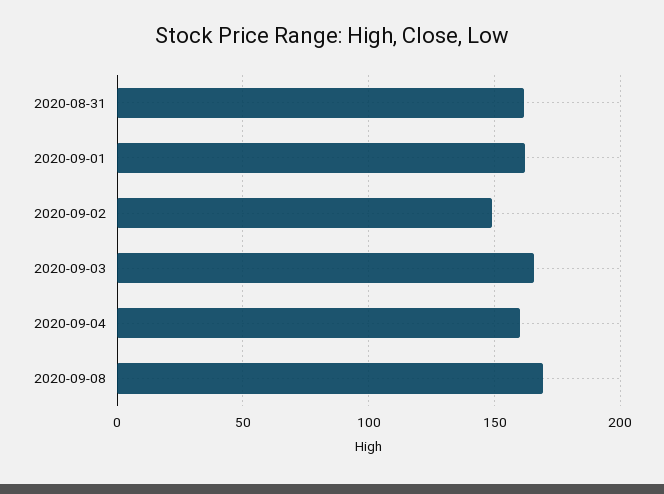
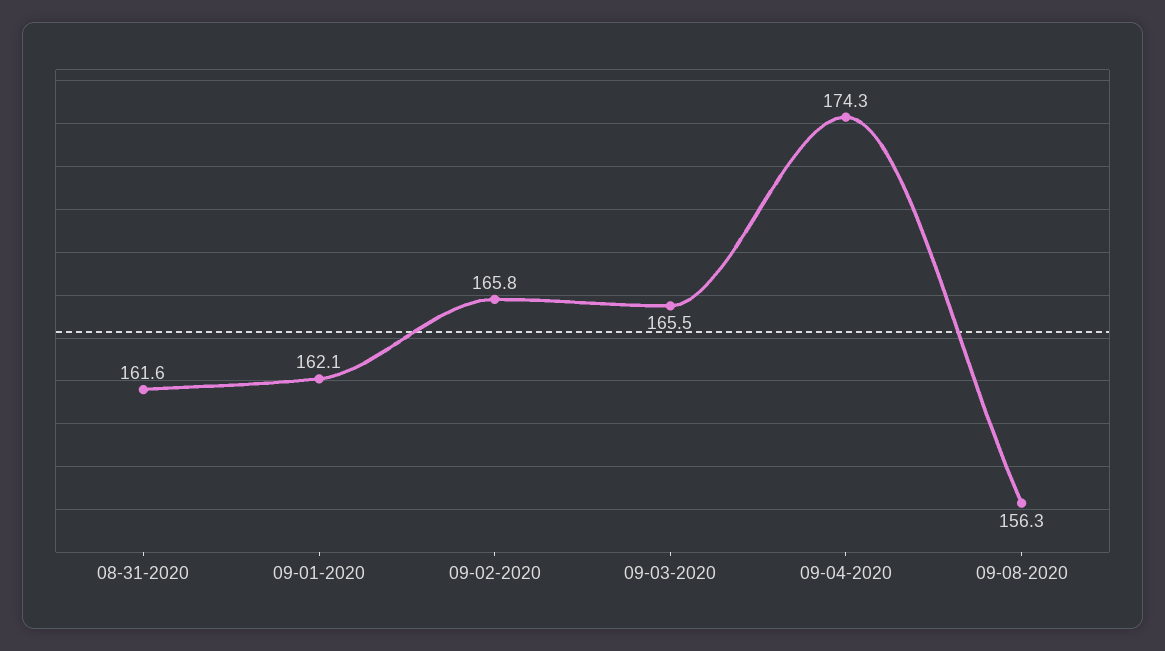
  {
    "2020-08-31": 161.6,
    "2020-09-01": 162.1,
-   "2020-09-02": 150,
+   "2020-09-02": 165.8,
    "2020-09-03": 165.5,
-   "2020-09-04": 160,
+   "2020-09-04": 174.3,
-   "2020-09-08": 170
+   "2020-09-08": 156.3
  }

